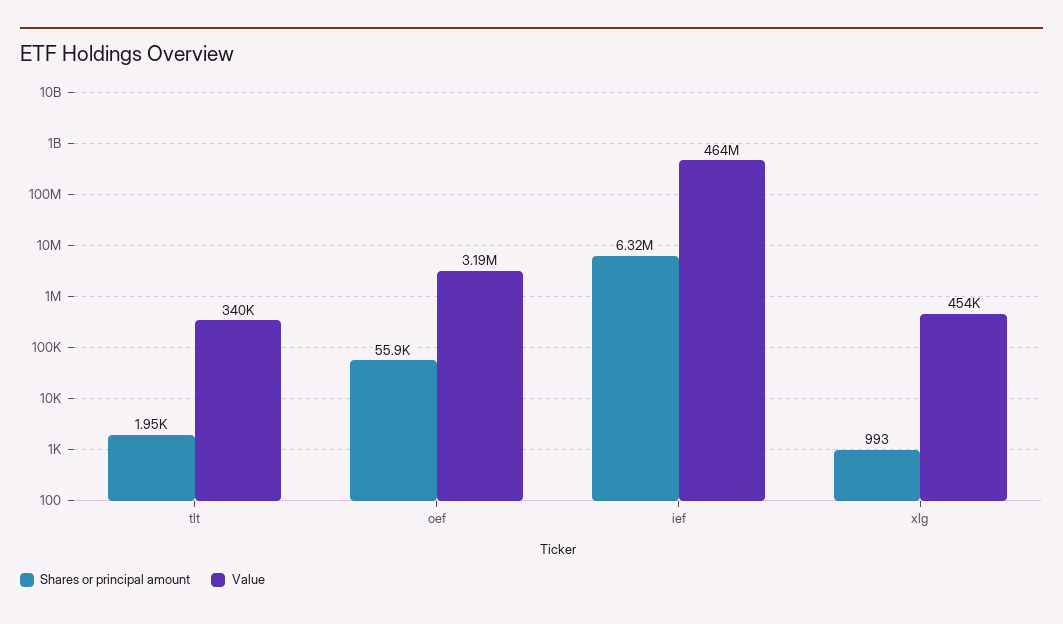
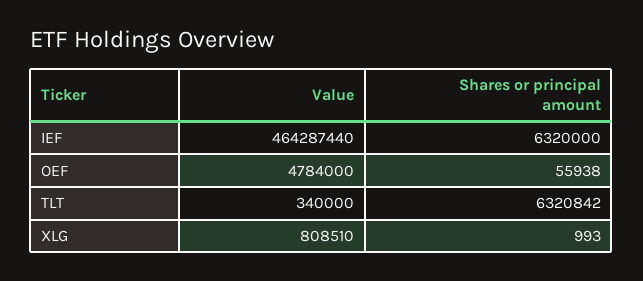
  {
    "Shares or principal amount": {
-     "tlt": 1950,
+     "tlt": 6320842,
      "oef": 55938,
      "ief": 6320000,
      "xlg": 993
    },
    "Value": {
      "tlt": 340000,
-     "oef": 3190000,
+     "oef": 4784000,
      "ief": 464287440,
-     "xlg": 454000
+     "xlg": 808510
    }
  }

